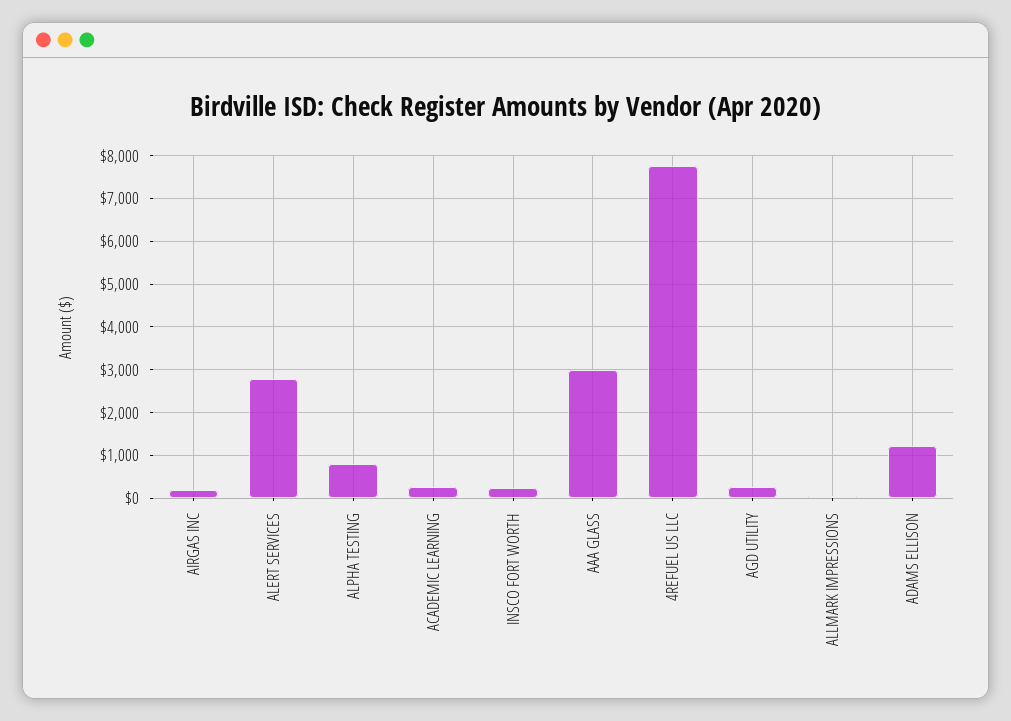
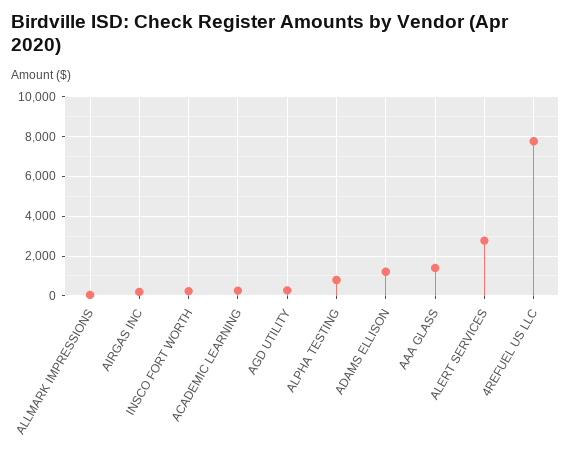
  {
    "AIRGAS INC": 200,
    "ALERT SERVICES": 2800,
    "ALPHA TESTING": 800,
    "ACADEMIC LEARNING": 200,
    "INSCO FORT WORTH": 200,
-   "AAA GLASS": 3000,
+   "AAA GLASS": 1500,
    "4REFUEL US LLC": 7800,
    "AGD UTILITY": 200,
    "ALLMARK IMPRESSIONS": 0,
    "ADAMS ELLISON": 1200
  }

